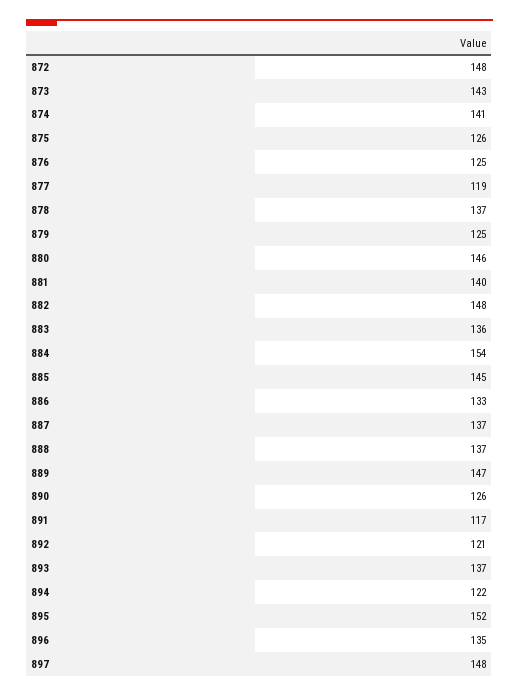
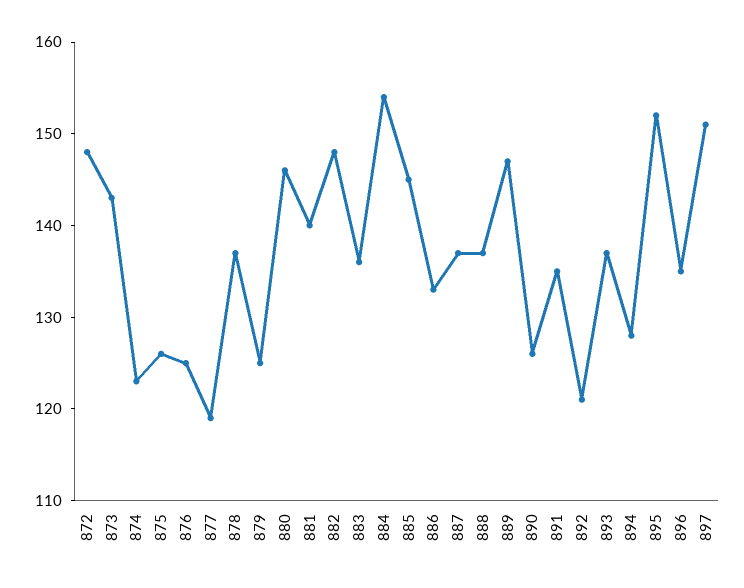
  {
    "872": 148,
    "873": 143,
-   "874": 141,
+   "874": 123,
    "875": 126,
    "876": 125,
    "877": 119,
    "878": 137,
    "879": 125,
    "880": 146,
    "881": 140,
    "882": 148,
    "883": 136,
    "884": 154,
    "885": 145,
    "886": 133,
    "887": 137,
    "888": 137,
    "889": 147,
    "890": 126,
-   "891": 117,
+   "891": 135,
    "892": 121,
    "893": 137,
-   "894": 122,
+   "894": 128,
    "895": 152,
    "896": 135,
-   "897": 148
+   "897": 151
  }

